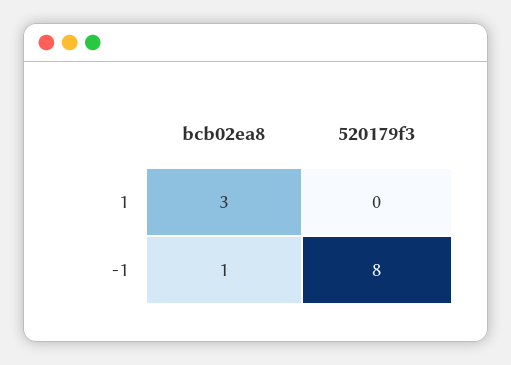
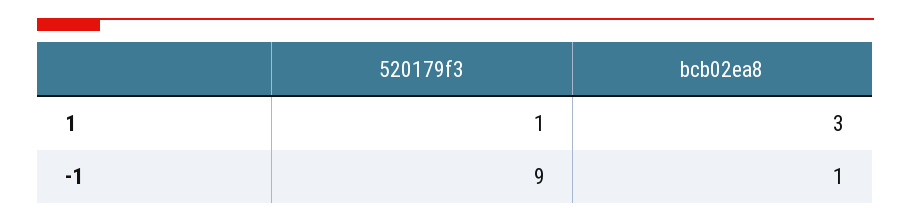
  {
    "bcb02ea8": {
      "1": 3,
      "-1": 1
    },
    "520179f3": {
-     "1": 0,
+     "1": 1,
-     "-1": 8
+     "-1": 9
    }
  }

